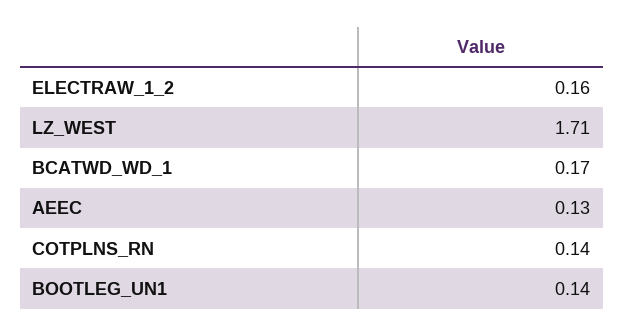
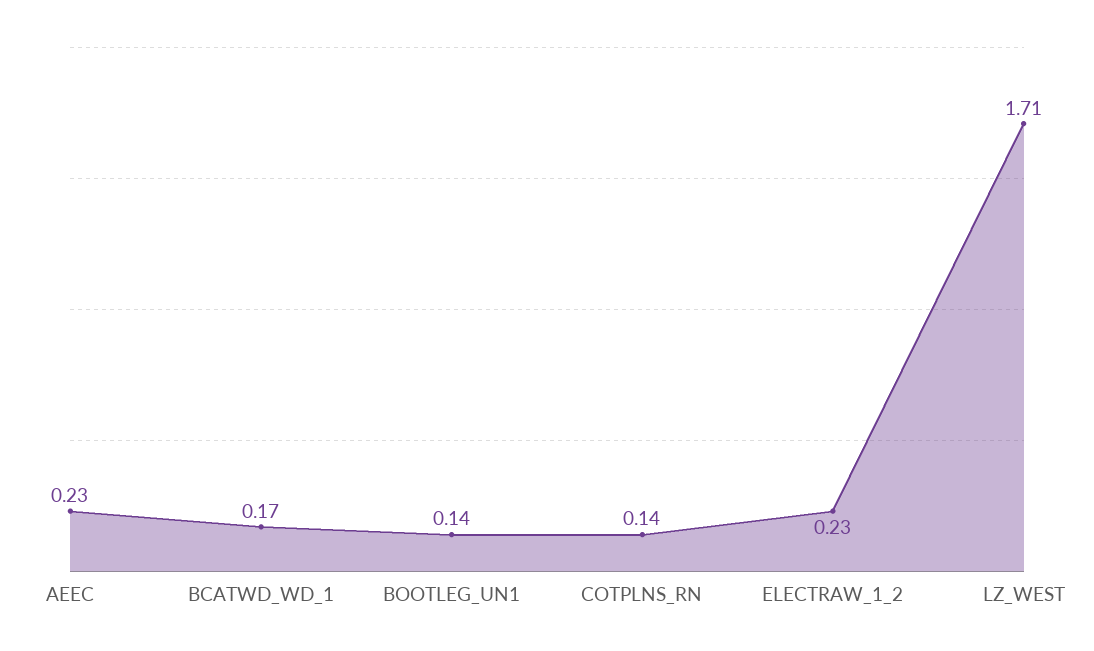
  {
-   "ELECTRAW_1_2": 0.16,
+   "ELECTRAW_1_2": 0.23,
    "LZ_WEST": 1.71,
    "BCATWD_WD_1": 0.17,
-   "AEEC": 0.13,
+   "AEEC": 0.23,
    "COTPLNS_RN": 0.14,
    "BOOTLEG_UN1": 0.14
  }

